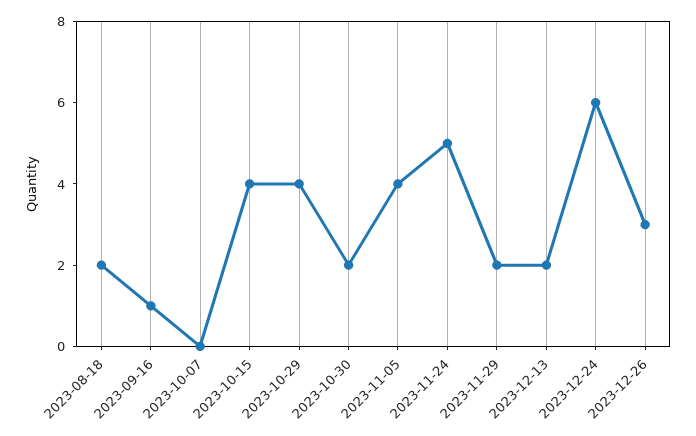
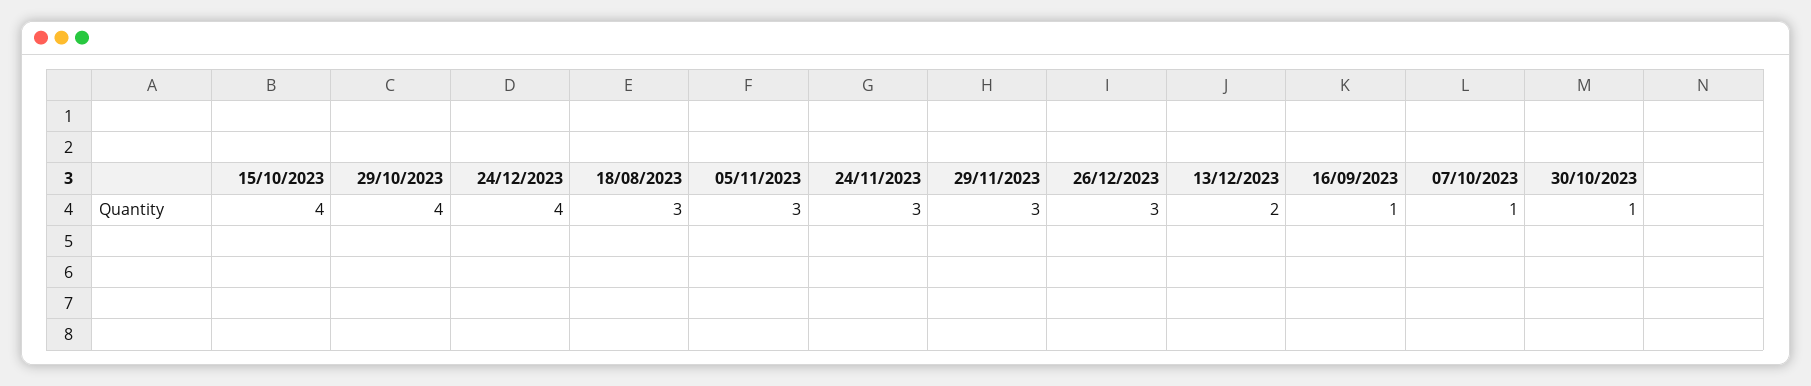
  {
-   "2023-08-18": 2,
+   "2023-08-18": 3,
    "2023-09-16": 1,
-   "2023-10-07": 0,
+   "2023-10-07": 1,
    "2023-10-15": 4,
    "2023-10-29": 4,
-   "2023-10-30": 2,
+   "2023-10-30": 1,
-   "2023-11-05": 4,
+   "2023-11-05": 3,
-   "2023-11-24": 5,
+   "2023-11-24": 3,
-   "2023-11-29": 2,
+   "2023-11-29": 3,
    "2023-12-13": 2,
-   "2023-12-24": 6,
+   "2023-12-24": 4,
    "2023-12-26": 3
  }

